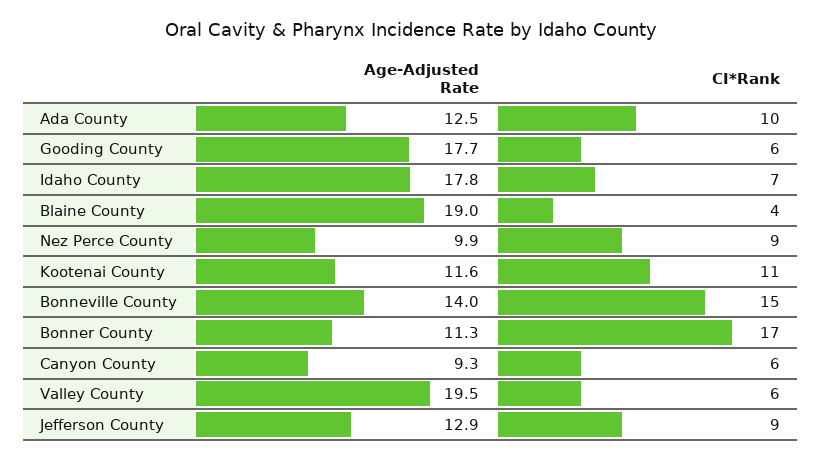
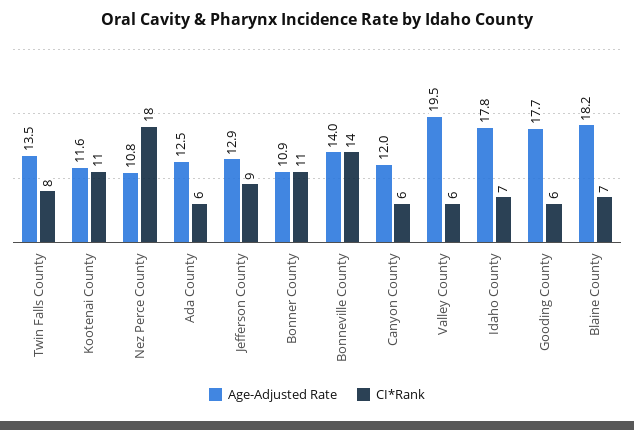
  {
    "Age-Adjusted Rate": {
      "Ada County": 12.5,
      "Gooding County": 17.7,
      "Idaho County": 17.8,
-     "Blaine County": 19,
+     "Blaine County": 18.2,
-     "Nez Perce County": 9.9,
+     "Nez Perce County": 10.8,
      "Kootenai County": 11.6,
      "Bonneville County": 14,
-     "Bonner County": 11.3,
+     "Bonner County": 10.9,
-     "Canyon County": 9.3,
+     "Canyon County": 12,
      "Valley County": 19.5,
-     "Jefferson County": 12.9
+     "Jefferson County": 12.9,
+     "Twin Falls County": 13.5
    },
    "CI*Rank": {
-     "Ada County": 10,
+     "Ada County": 6,
      "Gooding County": 6,
      "Idaho County": 7,
-     "Blaine County": 4,
+     "Blaine County": 7,
-     "Nez Perce County": 9,
+     "Nez Perce County": 18,
      "Kootenai County": 11,
-     "Bonneville County": 15,
+     "Bonneville County": 14,
-     "Bonner County": 17,
+     "Bonner County": 11,
      "Canyon County": 6,
      "Valley County": 6,
-     "Jefferson County": 9
+     "Jefferson County": 9,
+     "Twin Falls County": 8
    }
  }

